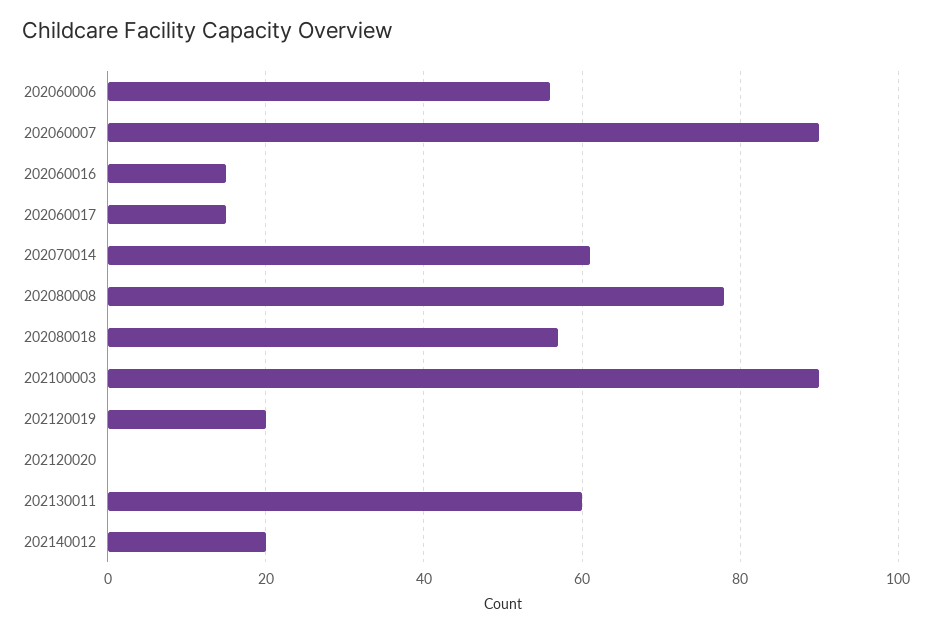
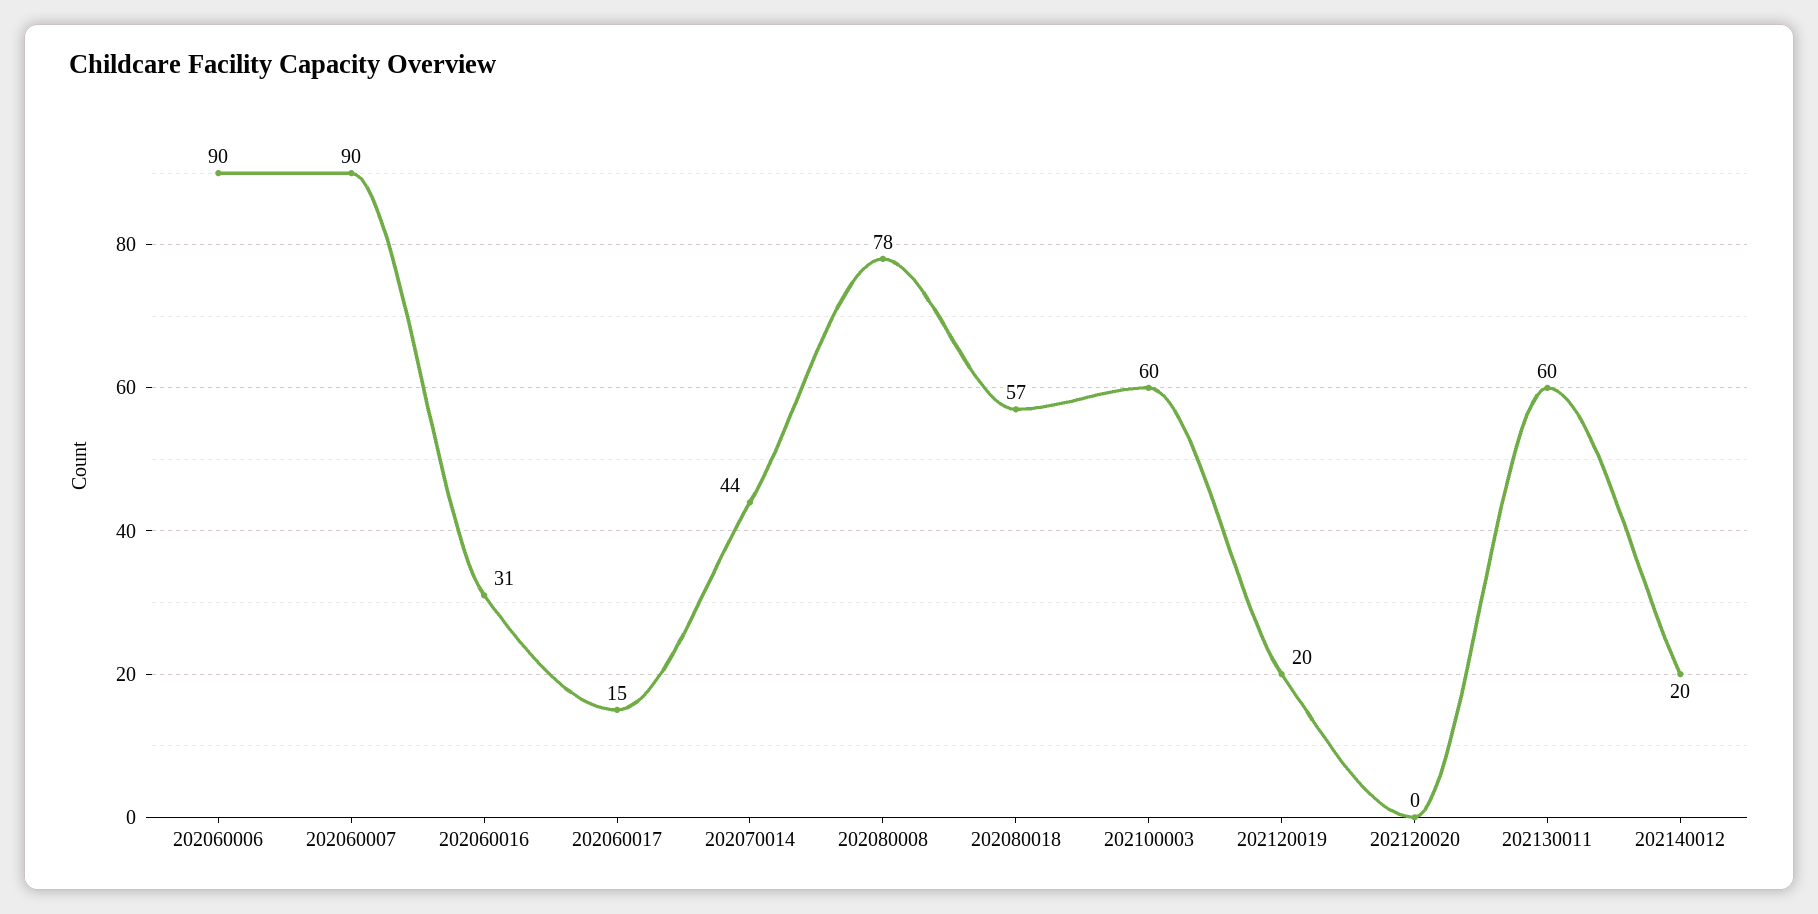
  {
-   "202060006": 55,
+   "202060006": 90,
    "202060007": 90,
-   "202060016": 15,
+   "202060016": 31,
    "202060017": 15,
-   "202070014": 60,
+   "202070014": 44,
    "202080008": 78,
    "202080018": 57,
-   "202100003": 90,
+   "202100003": 60,
    "202120019": 20,
    "202120020": 0,
    "202130011": 60,
    "202140012": 20
  }

